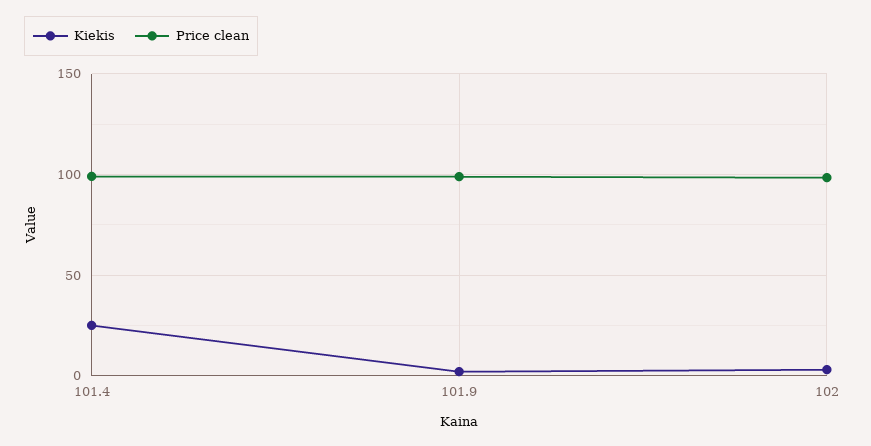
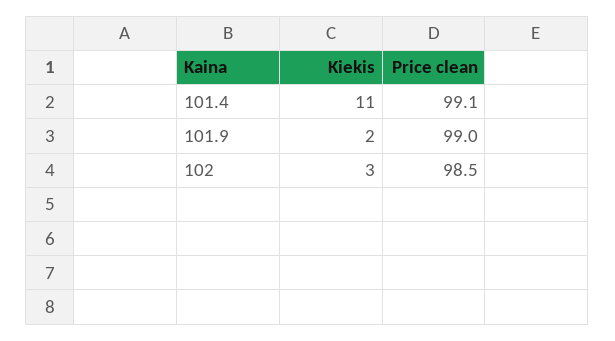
  {
    "Kiekis": {
-     "101.4": 25,
+     "101.4": 11,
      "101.9": 2,
      "102": 3
    },
    "Price clean": {
      "101.4": 99.1,
      "101.9": 99,
      "102": 98.5
    }
  }

